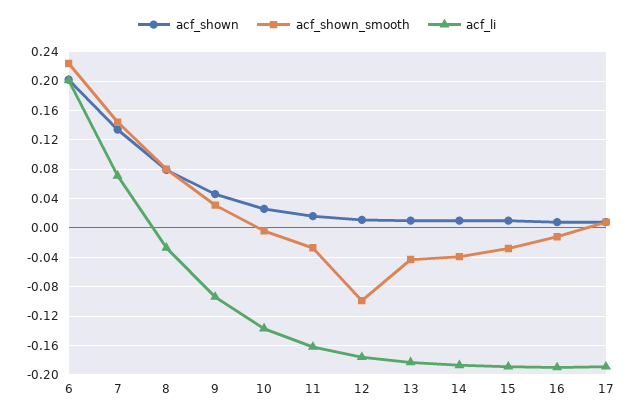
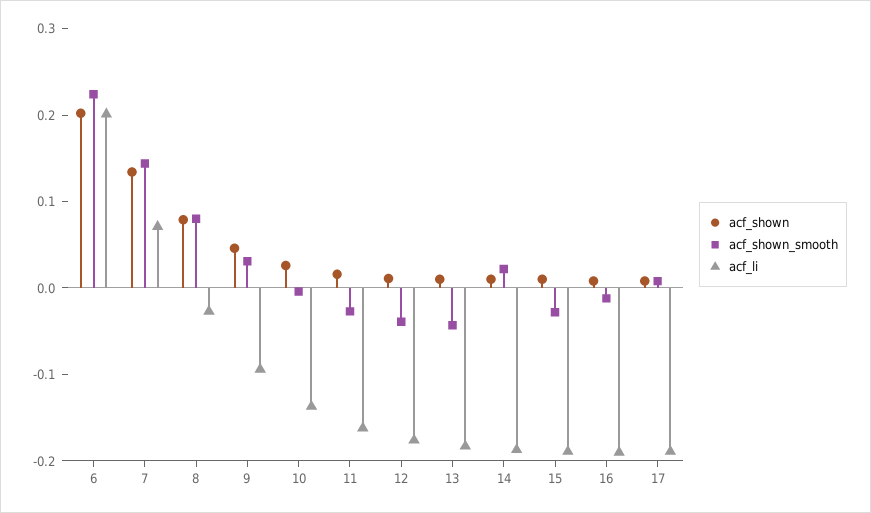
  {
    "acf_shown": {
      "6": 0.2,
      "7": 0.13,
      "8": 0.08,
      "9": 0.05,
      "10": 0.03,
      "11": 0.02,
      "12": 0.01,
      "13": 0.01,
      "14": 0.01,
      "15": 0.01,
      "16": 0.01,
      "17": 0.01
    },
    "acf_shown_smooth": {
      "6": 0.22,
      "7": 0.14,
      "8": 0.08,
      "9": 0.03,
      "10": 0,
      "11": -0.03,
-     "12": -0.1,
+     "12": -0.04,
      "13": -0.04,
-     "14": -0.04,
+     "14": 0.02,
      "15": -0.03,
      "16": -0.01,
      "17": 0.01
    },
    "acf_li": {
      "6": 0.2,
      "7": 0.07,
      "8": -0.03,
      "9": -0.09,
      "10": -0.14,
      "11": -0.16,
      "12": -0.18,
      "13": -0.18,
      "14": -0.19,
      "15": -0.19,
      "16": -0.19,
      "17": -0.19
    }
  }

